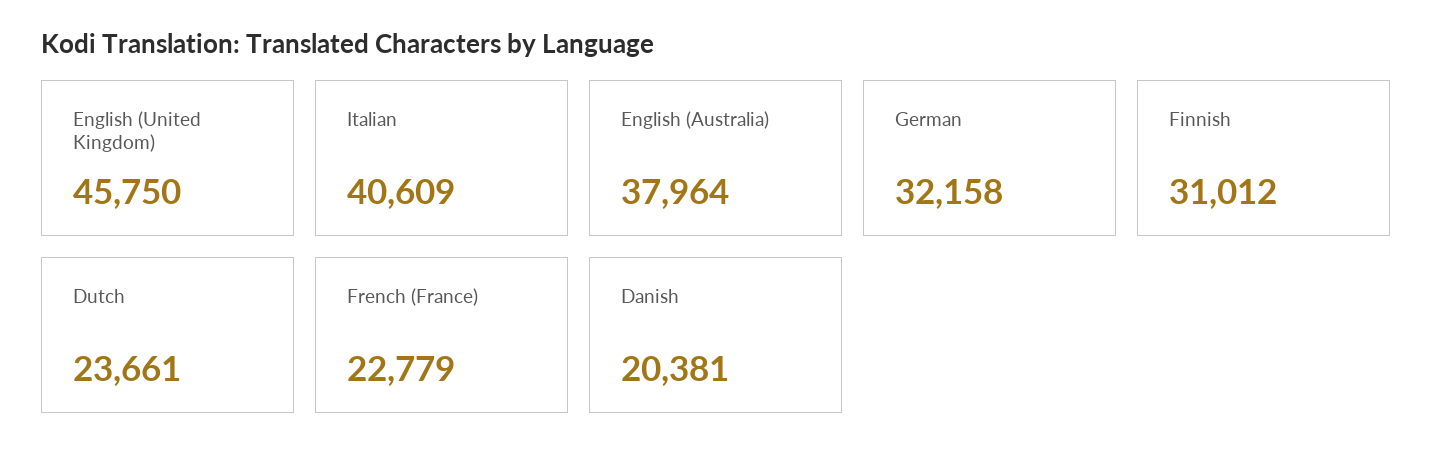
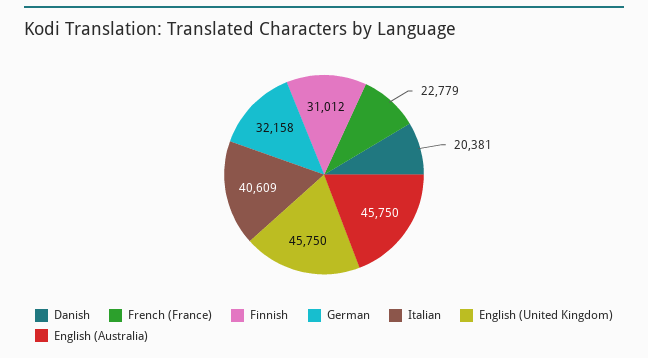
  {
    "English (United Kingdom)": 45750,
    "Italian": 40609,
-   "English (Australia)": 37964,
+   "English (Australia)": 45750,
    "German": 32158,
    "Finnish": 31012,
-   "Dutch": 23661,
    "French (France)": 22779,
    "Danish": 20381
  }

